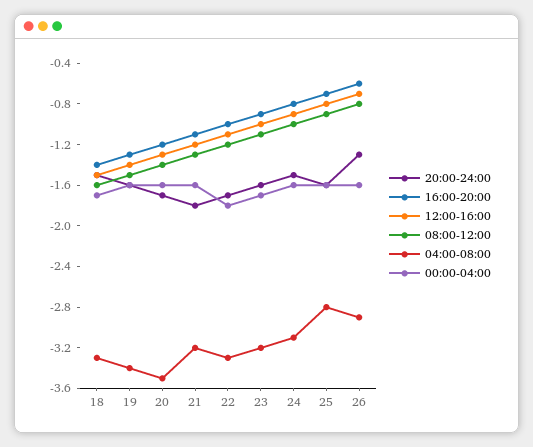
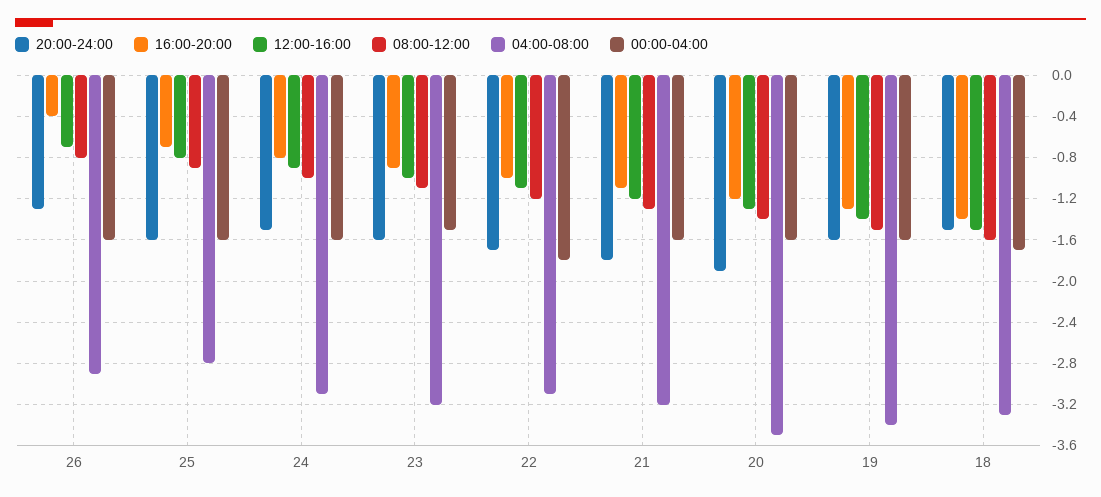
  {
    "20:00-24:00": {
      "18": -1.5,
      "19": -1.6,
-     "20": -1.7,
+     "20": -1.9,
      "21": -1.8,
      "22": -1.7,
      "23": -1.6,
      "24": -1.5,
      "25": -1.6,
      "26": -1.3
    },
    "16:00-20:00": {
      "18": -1.4,
      "19": -1.3,
      "20": -1.2,
      "21": -1.1,
      "22": -1,
      "23": -0.9,
      "24": -0.8,
      "25": -0.7,
-     "26": -0.6
+     "26": -0.4
    },
    "12:00-16:00": {
      "18": -1.5,
      "19": -1.4,
      "20": -1.3,
      "21": -1.2,
      "22": -1.1,
      "23": -1,
      "24": -0.9,
      "25": -0.8,
      "26": -0.7
    },
    "08:00-12:00": {
      "18": -1.6,
      "19": -1.5,
      "20": -1.4,
      "21": -1.3,
      "22": -1.2,
      "23": -1.1,
      "24": -1,
      "25": -0.9,
      "26": -0.8
    },
    "04:00-08:00": {
      "18": -3.3,
      "19": -3.4,
      "20": -3.5,
      "21": -3.2,
-     "22": -3.3,
+     "22": -3.1,
      "23": -3.2,
      "24": -3.1,
      "25": -2.8,
      "26": -2.9
    },
    "00:00-04:00": {
      "18": -1.7,
      "19": -1.6,
      "20": -1.6,
      "21": -1.6,
      "22": -1.8,
-     "23": -1.7,
+     "23": -1.5,
      "24": -1.6,
      "25": -1.6,
      "26": -1.6
    }
  }

